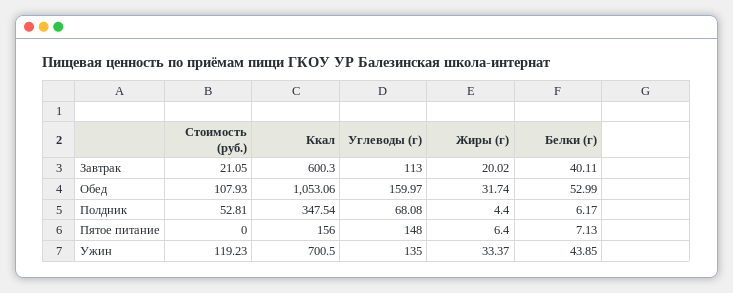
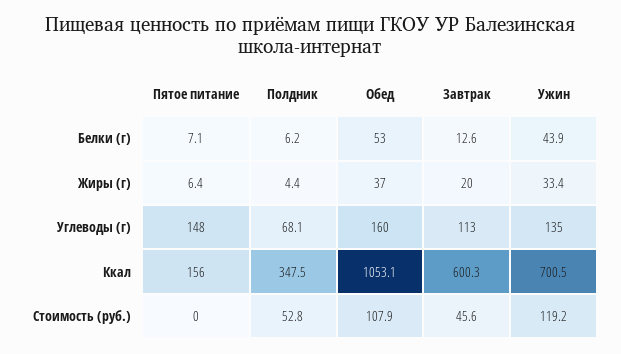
  {
    "Стоимость (руб.)": {
-     "Завтрак": 21.05,
+     "Завтрак": 45.6,
      "Обед": 107.93,
      "Полдник": 52.81,
      "Пятое питание": 0,
      "Ужин": 119.23
    },
    "Ккал": {
      "Завтрак": 600.3,
      "Обед": 1053.06,
      "Полдник": 347.54,
      "Пятое питание": 156,
      "Ужин": 700.5
    },
    "Углеводы (г)": {
      "Завтрак": 113,
      "Обед": 159.97,
      "Полдник": 68.08,
      "Пятое питание": 148,
      "Ужин": 135
    },
    "Жиры (г)": {
      "Завтрак": 20.02,
-     "Обед": 31.74,
+     "Обед": 37,
      "Полдник": 4.4,
      "Пятое питание": 6.4,
      "Ужин": 33.37
    },
    "Белки (г)": {
-     "Завтрак": 40.11,
+     "Завтрак": 12.6,
      "Обед": 52.99,
      "Полдник": 6.17,
      "Пятое питание": 7.13,
      "Ужин": 43.85
    }
  }

